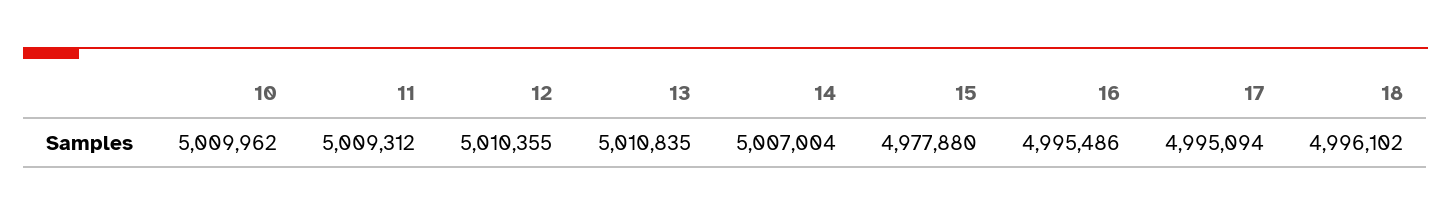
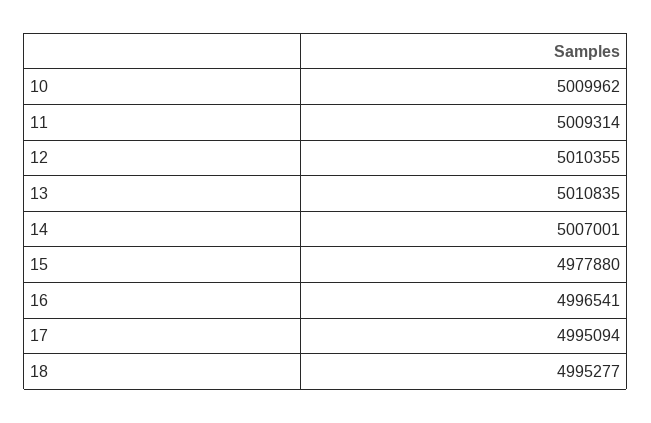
  {
    "10": 5009962,
-   "11": 5009312,
+   "11": 5009314,
    "12": 5010355,
    "13": 5010835,
-   "14": 5007004,
+   "14": 5007001,
    "15": 4977880,
-   "16": 4995486,
+   "16": 4996541,
    "17": 4995094,
-   "18": 4996102
+   "18": 4995277
  }

